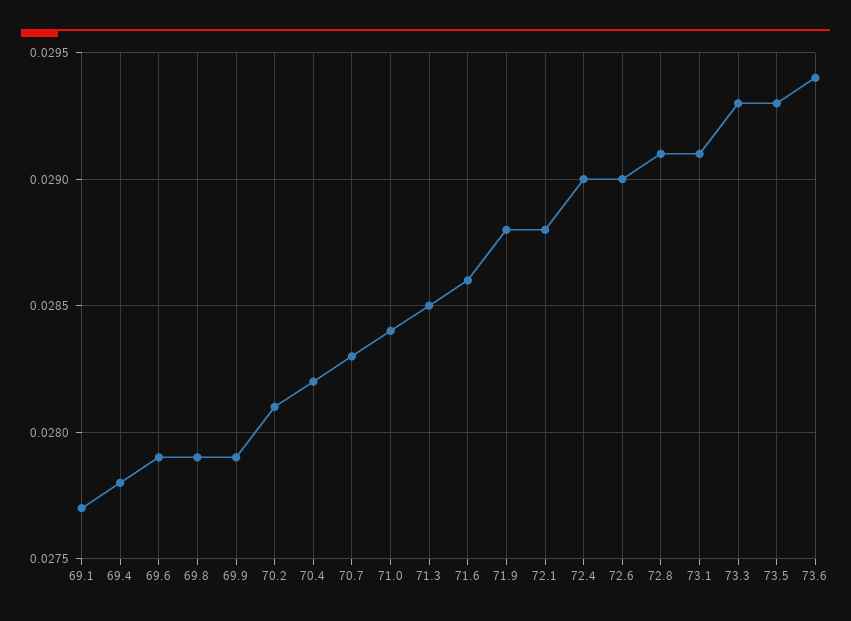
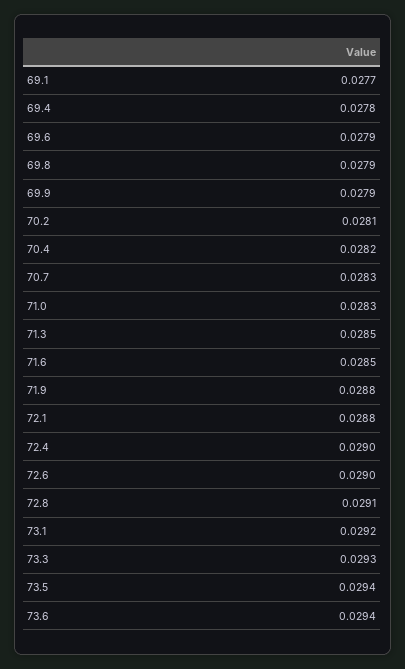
  {
    "69.1": 0.0277,
    "69.4": 0.0278,
    "69.6": 0.0279,
    "69.8": 0.0279,
    "69.9": 0.0279,
    "70.2": 0.0281,
    "70.4": 0.0282,
    "70.7": 0.0283,
-   "71.0": 0.0284,
+   "71.0": 0.0283,
    "71.3": 0.0285,
-   "71.6": 0.0286,
+   "71.6": 0.0285,
    "71.9": 0.0288,
    "72.1": 0.0288,
    "72.4": 0.029,
    "72.6": 0.029,
    "72.8": 0.0291,
-   "73.1": 0.0291,
+   "73.1": 0.0292,
    "73.3": 0.0293,
-   "73.5": 0.0293,
+   "73.5": 0.0294,
    "73.6": 0.0294
  }

